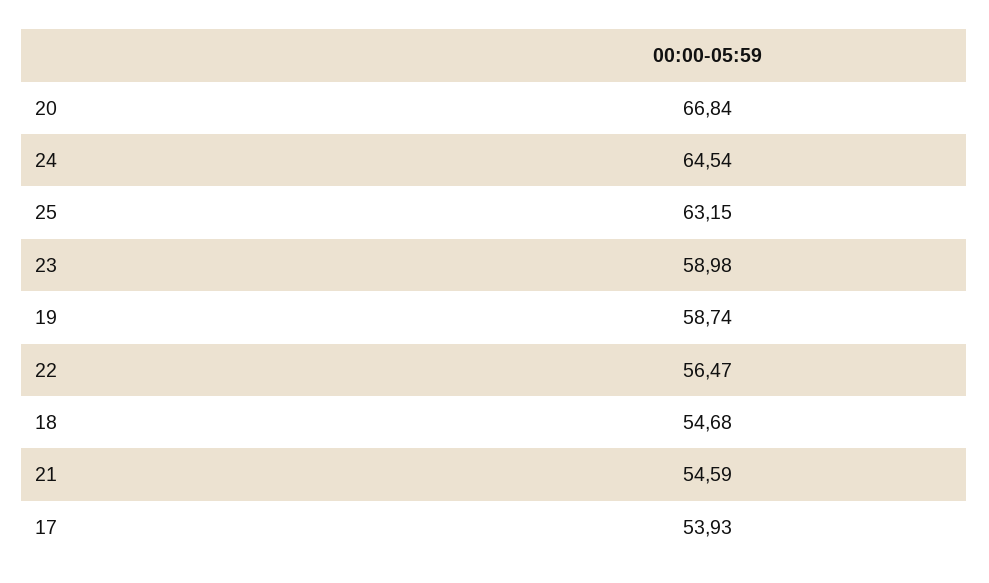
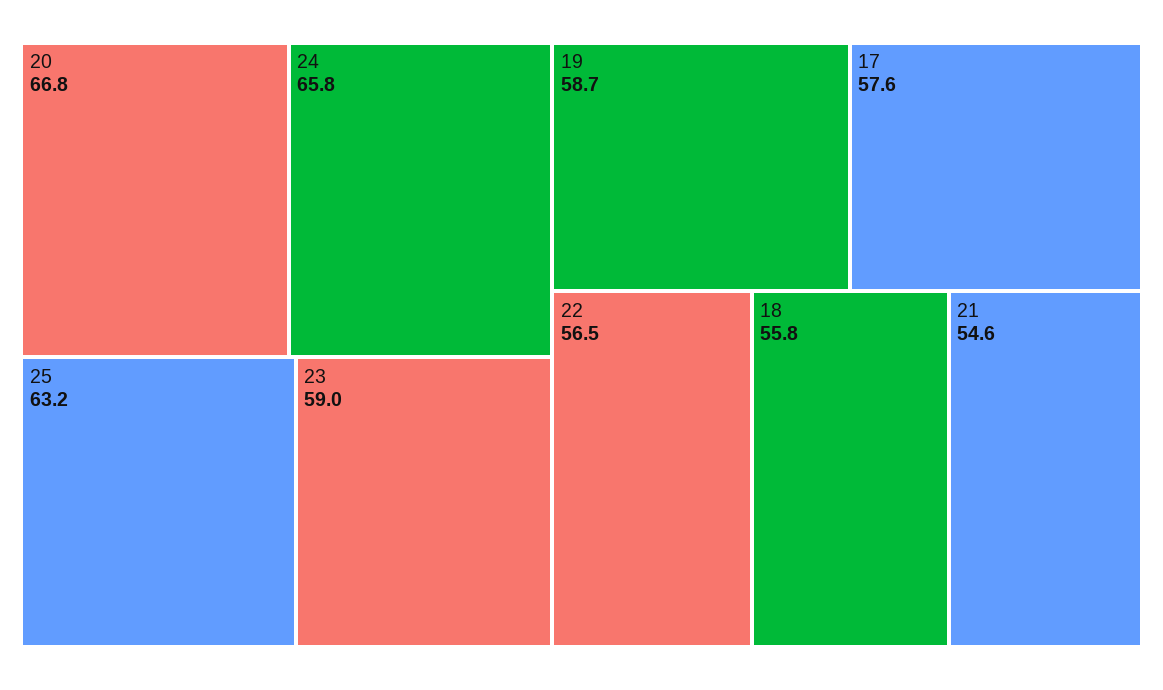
  {
    "20": 66.84,
-   "24": 64.54,
+   "24": 65.8,
    "25": 63.15,
    "23": 58.98,
    "19": 58.74,
    "22": 56.47,
-   "18": 54.68,
+   "18": 55.8,
    "21": 54.59,
-   "17": 53.93
+   "17": 57.6
  }

